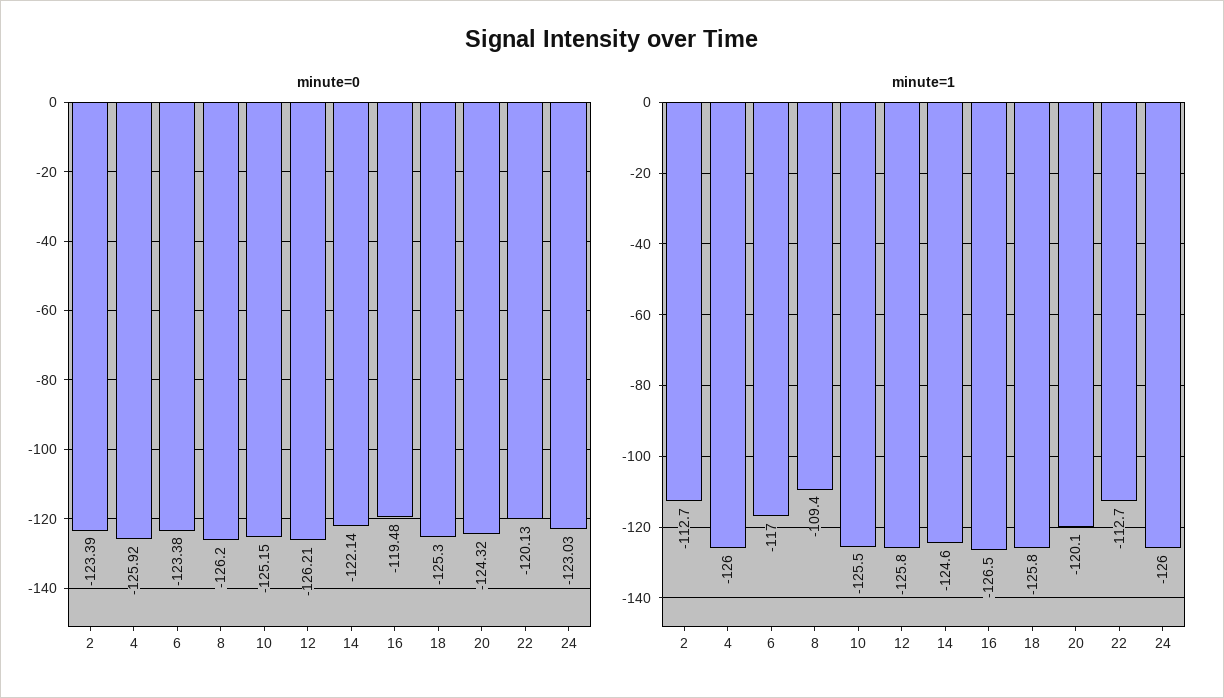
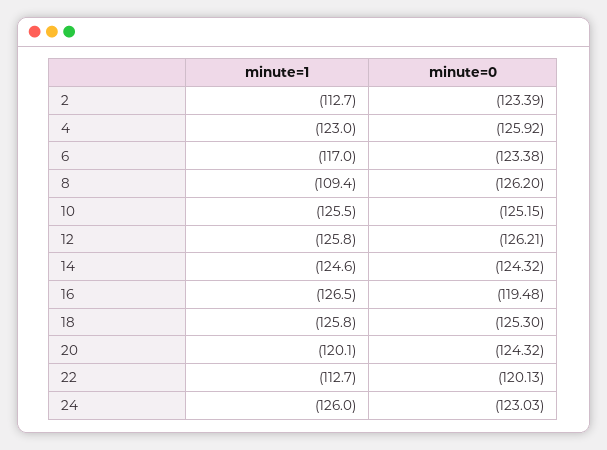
  {
    "minute=0": {
      "2": -123.39,
      "4": -125.92,
      "6": -123.38,
      "8": -126.2,
      "10": -125.15,
      "12": -126.21,
-     "14": -122.14,
+     "14": -124.32,
      "16": -119.48,
      "18": -125.3,
      "20": -124.32,
      "22": -120.13,
      "24": -123.03
    },
    "minute=1": {
      "2": -112.7,
-     "4": -126,
+     "4": -123,
      "6": -117,
      "8": -109.4,
      "10": -125.5,
      "12": -125.8,
      "14": -124.6,
      "16": -126.5,
      "18": -125.8,
      "20": -120.1,
      "22": -112.7,
      "24": -126
    }
  }

